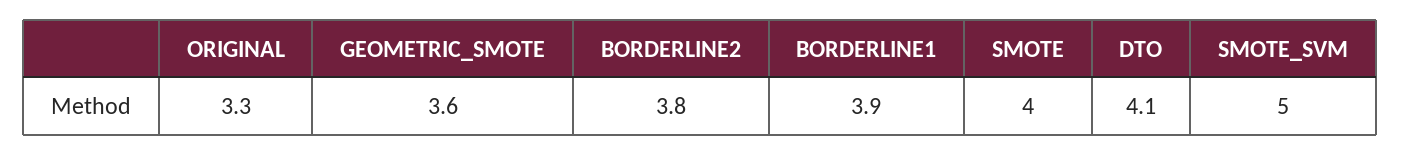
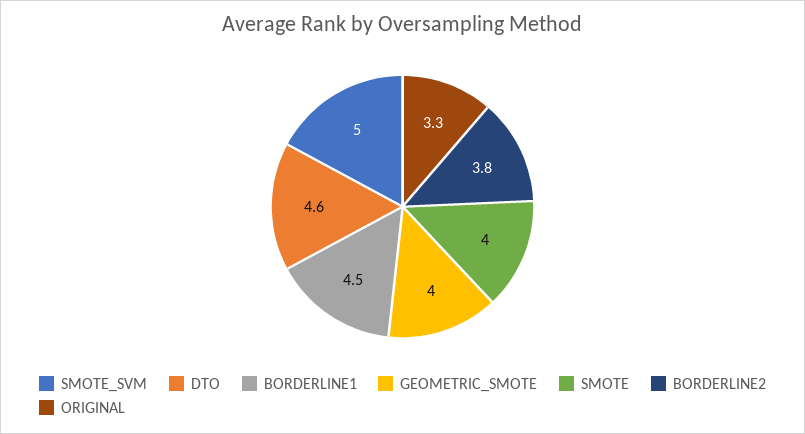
  {
    "ORIGINAL": 3.3,
-   "GEOMETRIC_SMOTE": 3.6,
+   "GEOMETRIC_SMOTE": 4,
    "BORDERLINE2": 3.8,
-   "BORDERLINE1": 3.9,
+   "BORDERLINE1": 4.5,
    "SMOTE": 4,
-   "DTO": 4.1,
+   "DTO": 4.6,
    "SMOTE_SVM": 5
  }

